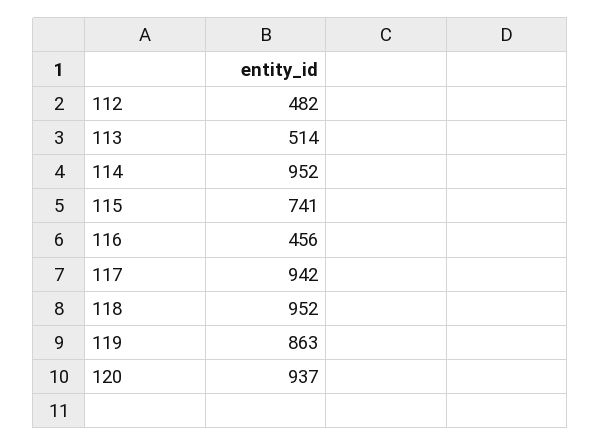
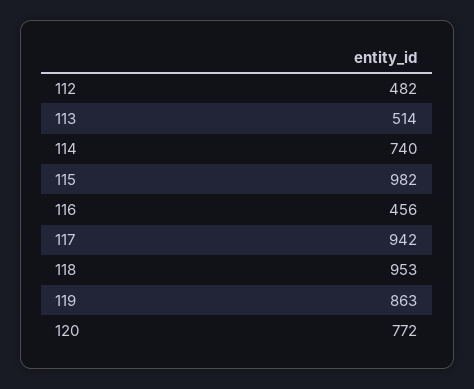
  {
    "112": 482,
    "113": 514,
-   "114": 952,
+   "114": 740,
-   "115": 741,
+   "115": 982,
    "116": 456,
    "117": 942,
-   "118": 952,
+   "118": 953,
    "119": 863,
-   "120": 937
+   "120": 772
  }

